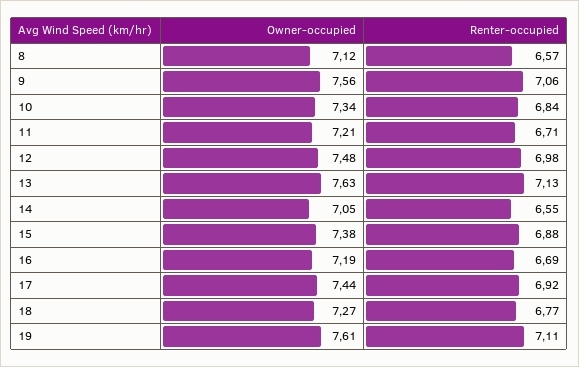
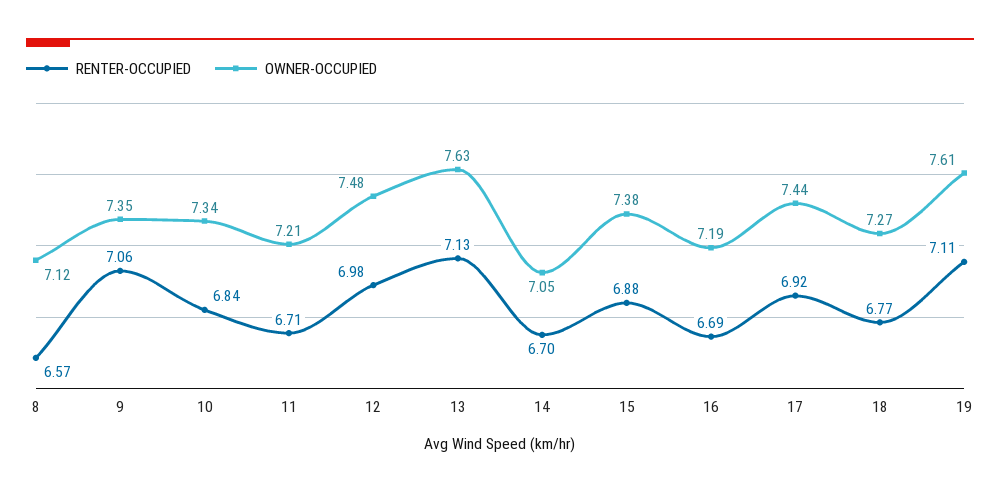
  {
    "Owner-occupied": {
      "8": 7.12,
-     "9": 7.56,
+     "9": 7.35,
      "10": 7.34,
      "11": 7.21,
      "12": 7.48,
      "13": 7.63,
      "14": 7.05,
      "15": 7.38,
      "16": 7.19,
      "17": 7.44,
      "18": 7.27,
      "19": 7.61
    },
    "Renter-occupied": {
      "8": 6.57,
      "9": 7.06,
      "10": 6.84,
      "11": 6.71,
      "12": 6.98,
      "13": 7.13,
-     "14": 6.55,
+     "14": 6.7,
      "15": 6.88,
      "16": 6.69,
      "17": 6.92,
      "18": 6.77,
      "19": 7.11
    }
  }

